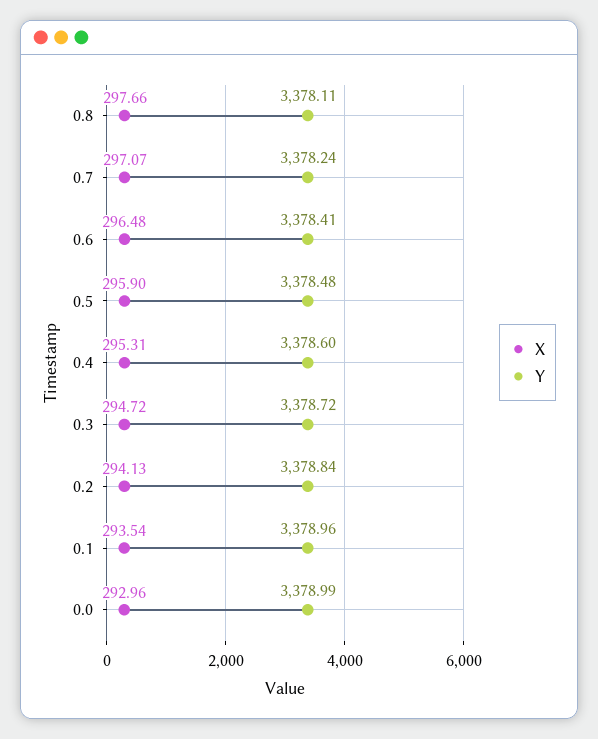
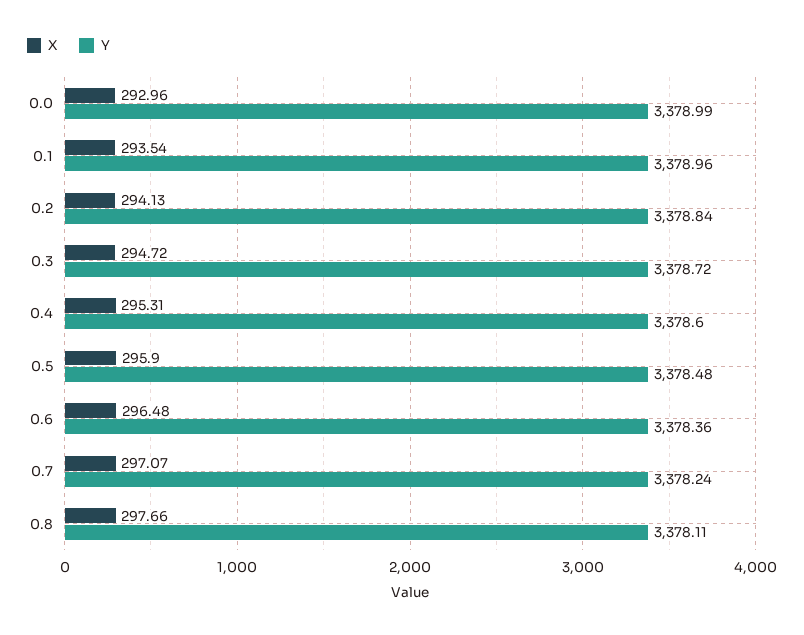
  {
    "X": {
      "0.8": 297.66,
      "0.7": 297.07,
      "0.6": 296.48,
      "0.5": 295.9,
      "0.4": 295.31,
      "0.3": 294.72,
      "0.2": 294.13,
      "0.1": 293.54,
      "0.0": 292.96
    },
    "Y": {
      "0.8": 3378.11,
      "0.7": 3378.24,
-     "0.6": 3378.41,
+     "0.6": 3378.36,
      "0.5": 3378.48,
      "0.4": 3378.6,
      "0.3": 3378.72,
      "0.2": 3378.84,
      "0.1": 3378.96,
      "0.0": 3378.99
    }
  }

